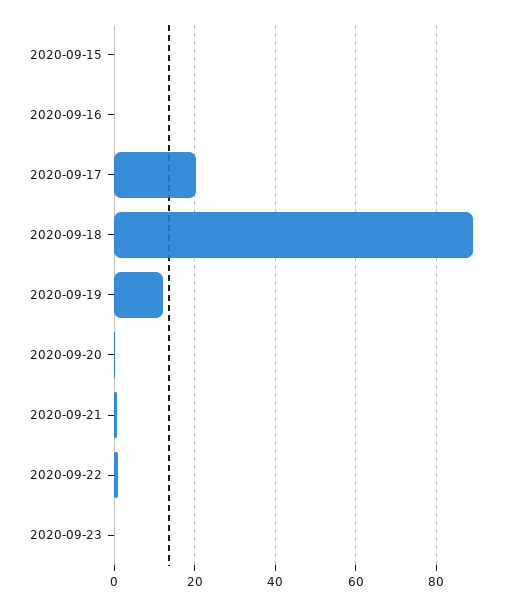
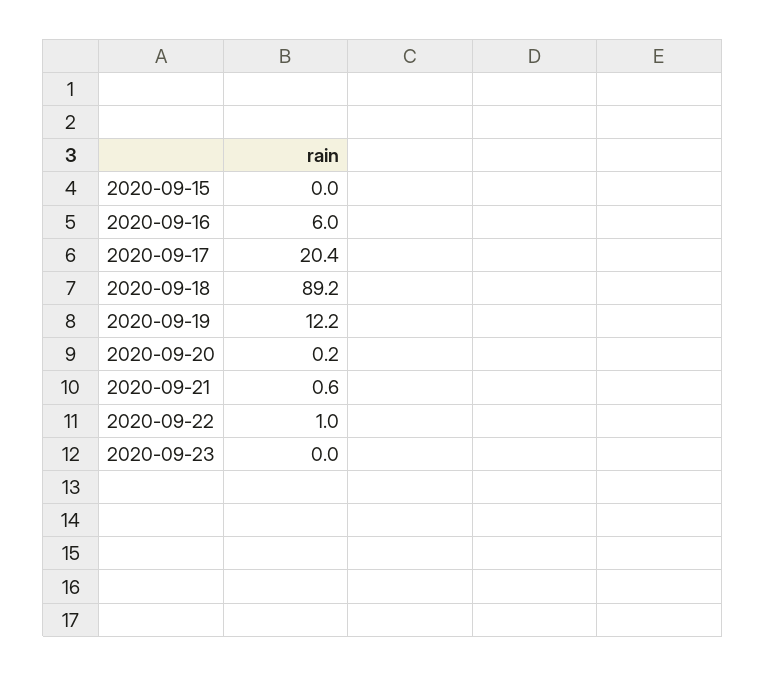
  {
    "2020-09-15": 0,
-   "2020-09-16": 0,
+   "2020-09-16": 6,
    "2020-09-17": 20.4,
    "2020-09-18": 89.2,
    "2020-09-19": 12.2,
    "2020-09-20": 0.2,
    "2020-09-21": 0.6,
    "2020-09-22": 1,
    "2020-09-23": 0
  }

